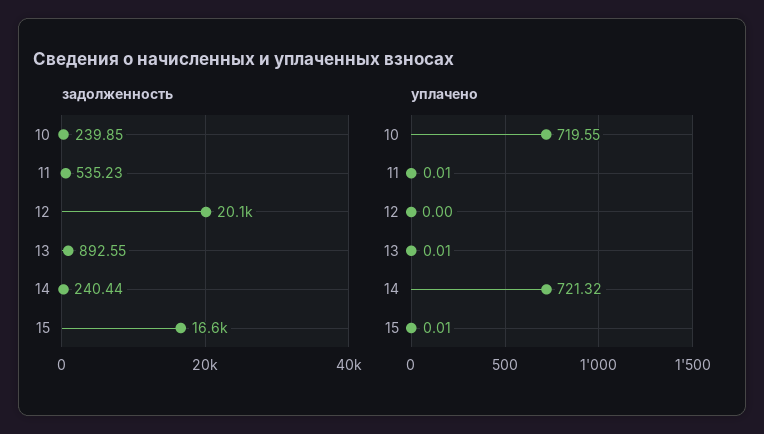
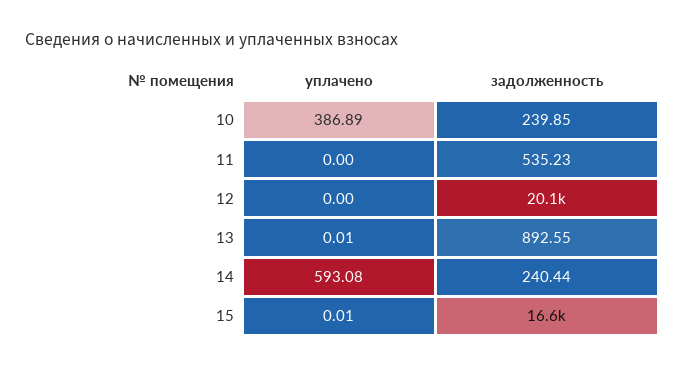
  {
    "задолженность": {
      "10": 239.85,
      "11": 535.23,
      "12": 20100,
      "13": 892.55,
      "14": 240.44,
      "15": 16600
    },
    "уплачено": {
-     "10": 719.55,
+     "10": 386.89,
-     "11": 0.01,
+     "11": 0,
      "12": 0,
      "13": 0.01,
-     "14": 721.32,
+     "14": 593.08,
      "15": 0.01
    }
  }

